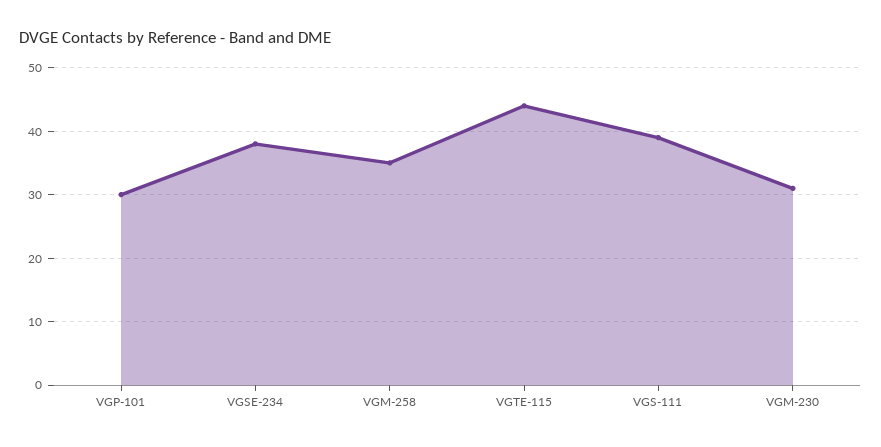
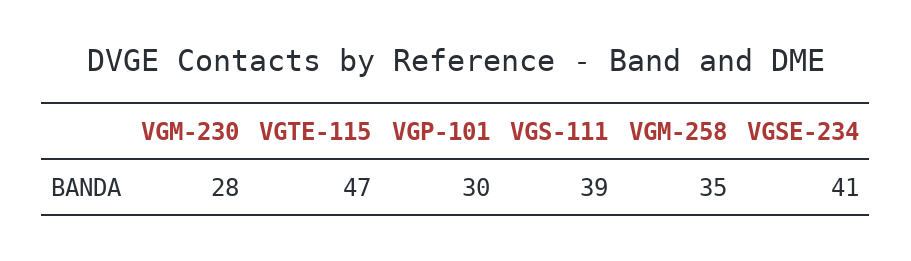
  {
    "VGP-101": 30,
-   "VGSE-234": 38,
+   "VGSE-234": 41,
    "VGM-258": 35,
-   "VGTE-115": 44,
+   "VGTE-115": 47,
    "VGS-111": 39,
-   "VGM-230": 31
+   "VGM-230": 28
  }

